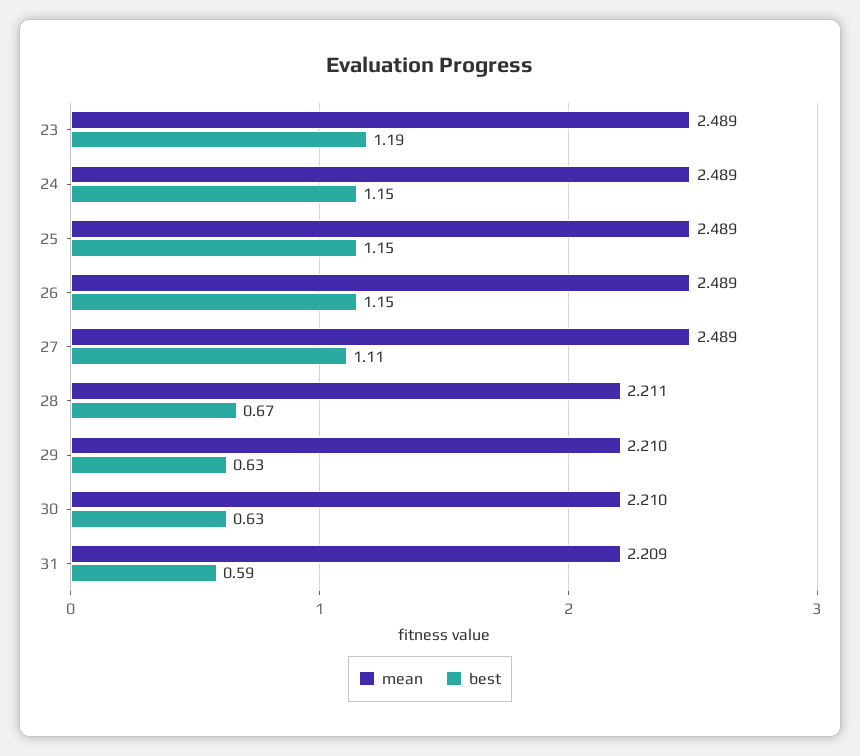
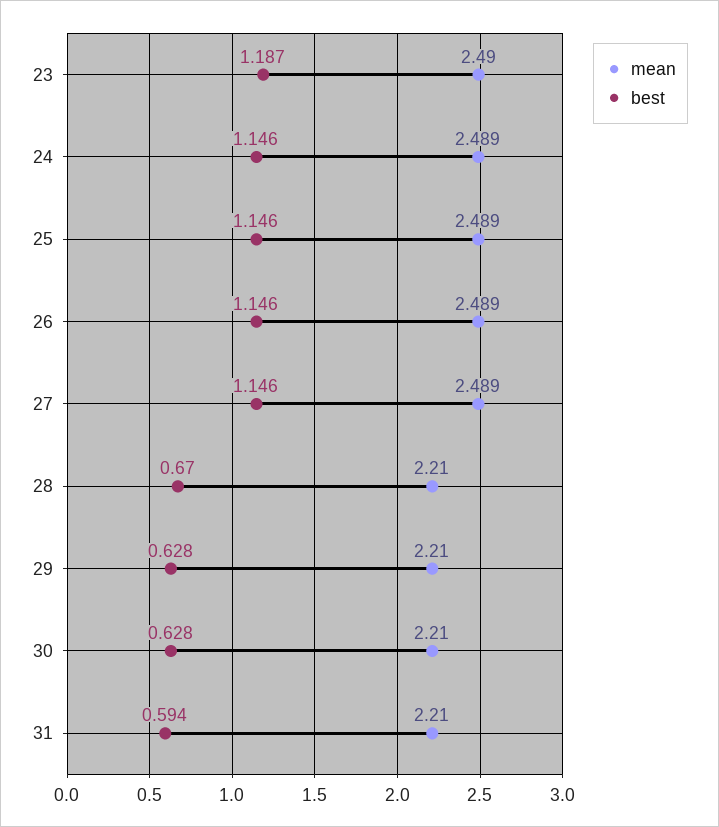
  {
    "mean": {
-     "23": 2.489,
+     "23": 2.49,
      "24": 2.489,
      "25": 2.489,
      "26": 2.489,
      "27": 2.489,
-     "28": 2.211,
+     "28": 2.21,
      "29": 2.21,
      "30": 2.21,
-     "31": 2.209
+     "31": 2.21
    },
    "best": {
      "23": 1.187,
      "24": 1.146,
      "25": 1.146,
      "26": 1.146,
-     "27": 1.11,
+     "27": 1.146,
      "28": 0.67,
      "29": 0.628,
      "30": 0.628,
      "31": 0.594
    }
  }

